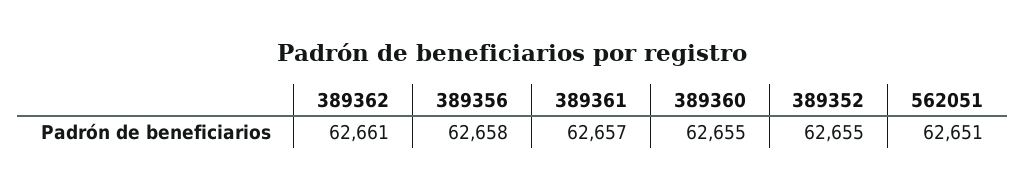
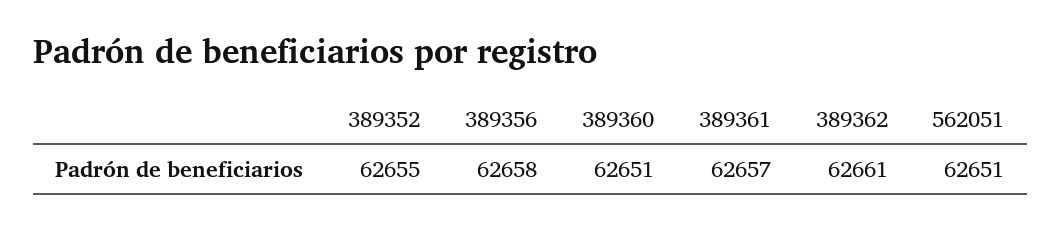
  {
    "389362": 62661,
    "389356": 62658,
    "389361": 62657,
-   "389360": 62655,
+   "389360": 62651,
    "389352": 62655,
    "562051": 62651
  }

